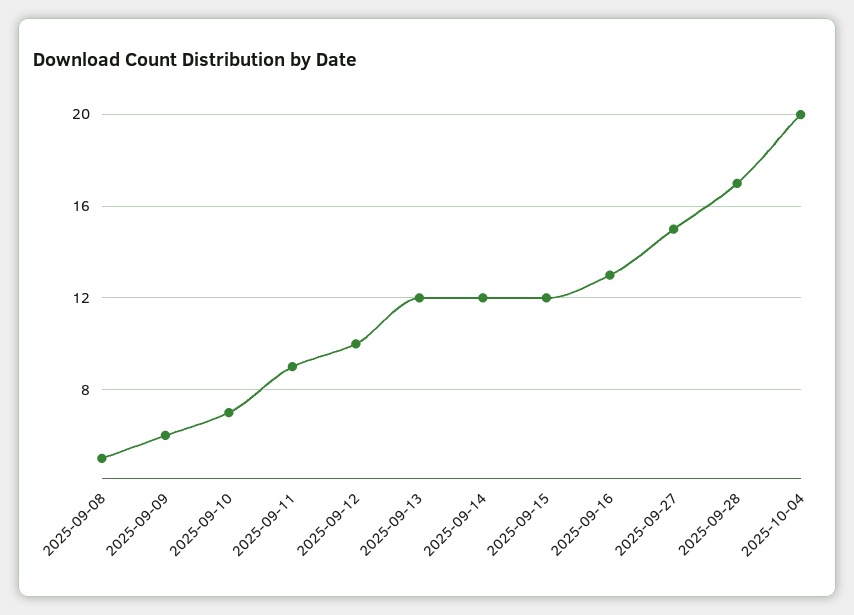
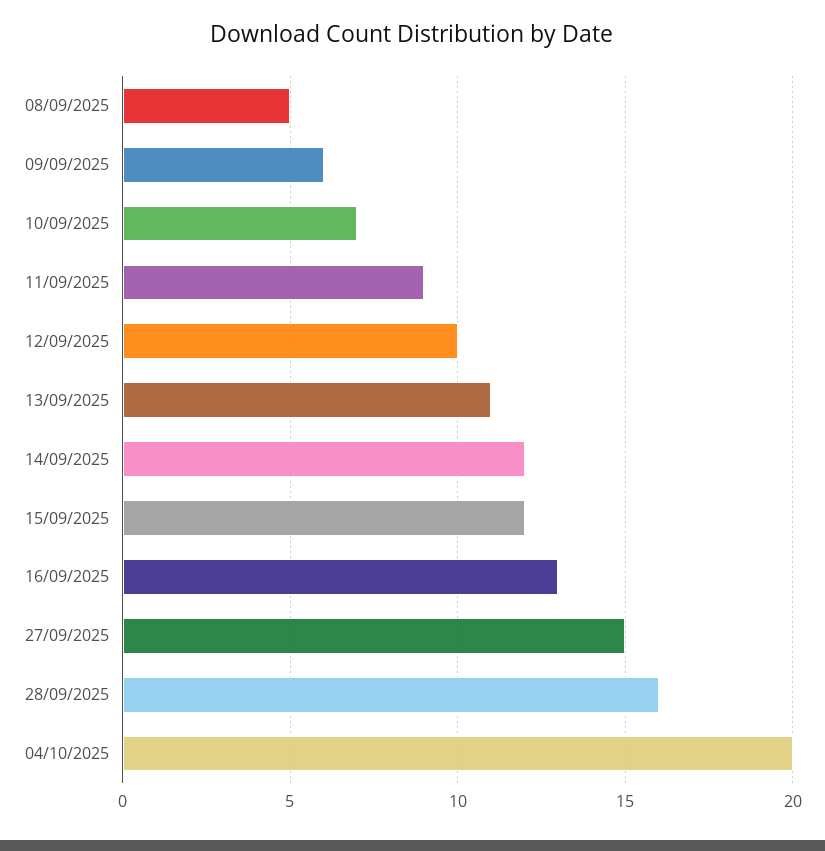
  {
    "2025-09-08": 5,
    "2025-09-09": 6,
    "2025-09-10": 7,
    "2025-09-11": 9,
    "2025-09-12": 10,
-   "2025-09-13": 12,
+   "2025-09-13": 11,
    "2025-09-14": 12,
    "2025-09-15": 12,
    "2025-09-16": 13,
    "2025-09-27": 15,
-   "2025-09-28": 17,
+   "2025-09-28": 16,
    "2025-10-04": 20
  }

